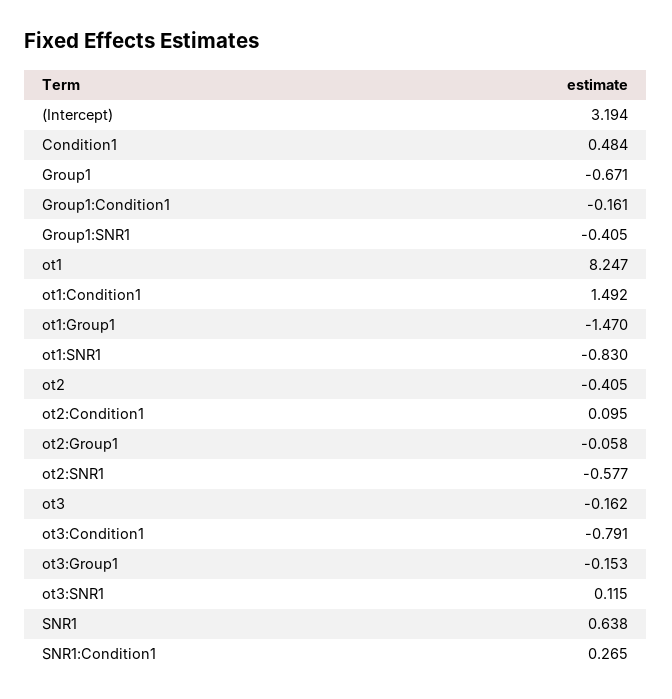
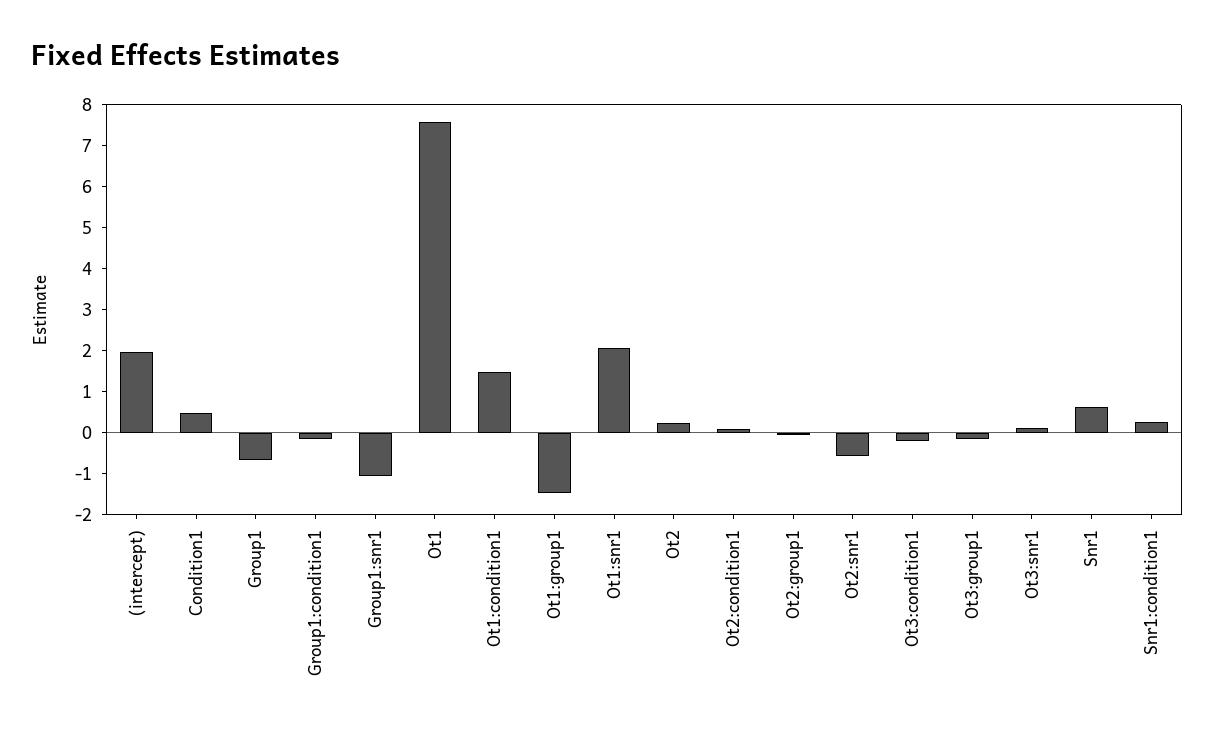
  {
-   "(Intercept)": 3.194,
+   "(Intercept)": 2,
    "Condition1": 0.484,
    "Group1": -0.671,
    "Group1:Condition1": -0.161,
-   "Group1:SNR1": -0.405,
+   "Group1:SNR1": -1,
-   "ot1": 8.247,
+   "ot1": 7.6,
    "ot1:Condition1": 1.492,
    "ot1:Group1": -1.47,
-   "ot1:SNR1": -0.83,
+   "ot1:SNR1": 2,
-   "ot2": -0.405,
+   "ot2": 0.2,
    "ot2:Condition1": 0.095,
    "ot2:Group1": -0.058,
    "ot2:SNR1": -0.577,
-   "ot3": -0.162,
-   "ot3:Condition1": -0.791,
+   "ot3:Condition1": -0.2,
    "ot3:Group1": -0.153,
    "ot3:SNR1": 0.115,
    "SNR1": 0.638,
    "SNR1:Condition1": 0.265
  }

